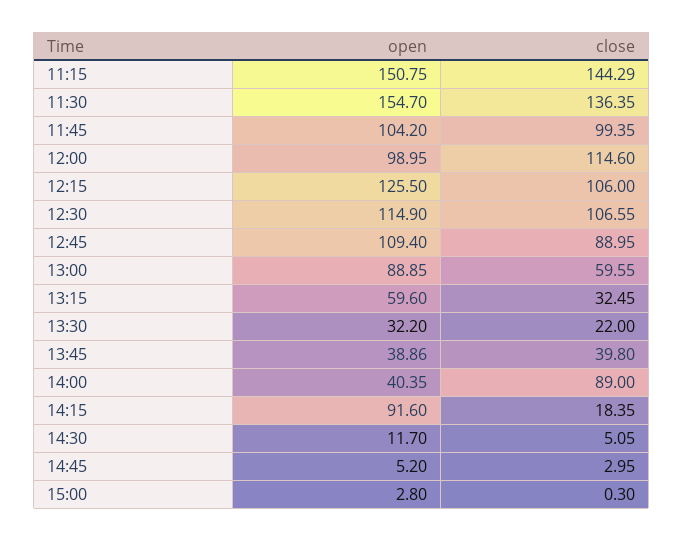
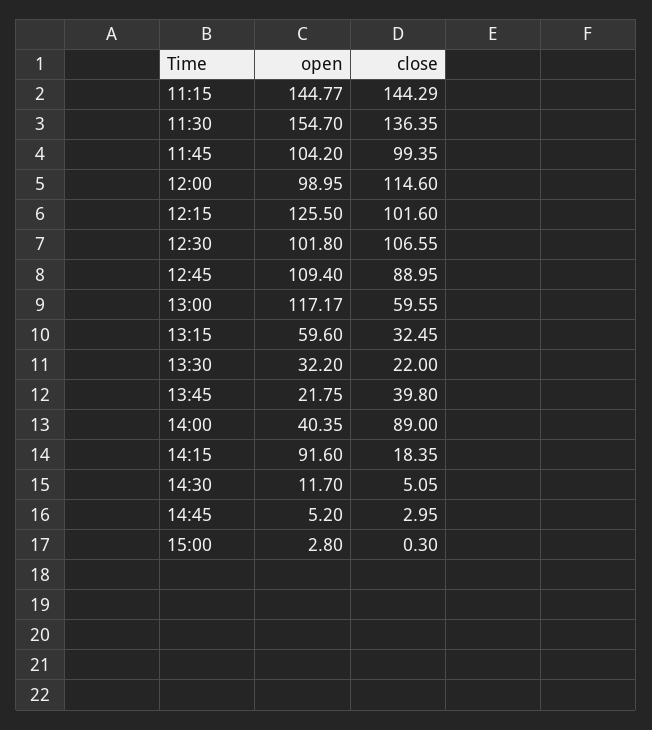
  {
    "open": {
-     "11:15": 150.75,
+     "11:15": 144.77,
      "11:30": 154.7,
      "11:45": 104.2,
      "12:00": 98.95,
      "12:15": 125.5,
-     "12:30": 114.9,
+     "12:30": 101.8,
      "12:45": 109.4,
-     "13:00": 88.85,
+     "13:00": 117.17,
      "13:15": 59.6,
      "13:30": 32.2,
-     "13:45": 38.86,
+     "13:45": 21.75,
      "14:00": 40.35,
      "14:15": 91.6,
      "14:30": 11.7,
      "14:45": 5.2,
      "15:00": 2.8
    },
    "close": {
      "11:15": 144.29,
      "11:30": 136.35,
      "11:45": 99.35,
      "12:00": 114.6,
-     "12:15": 106,
+     "12:15": 101.6,
      "12:30": 106.55,
      "12:45": 88.95,
      "13:00": 59.55,
      "13:15": 32.45,
      "13:30": 22,
      "13:45": 39.8,
      "14:00": 89,
      "14:15": 18.35,
      "14:30": 5.05,
      "14:45": 2.95,
      "15:00": 0.3
    }
  }

